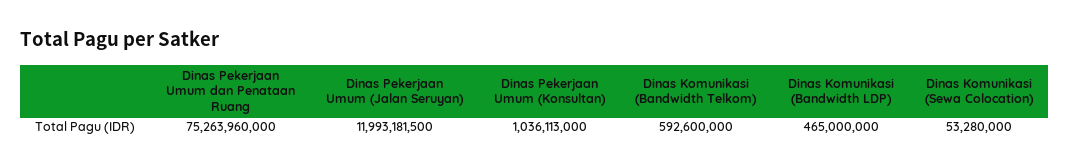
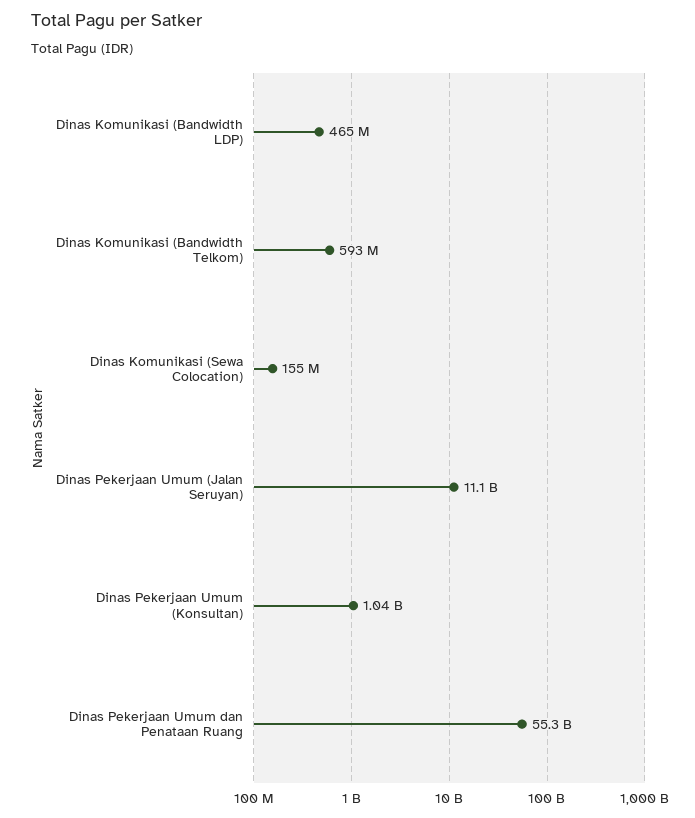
  {
-   "Dinas Pekerjaan Umum dan Penataan Ruang": 75263960000,
+   "Dinas Pekerjaan Umum dan Penataan Ruang": 55300000000,
-   "Dinas Pekerjaan Umum (Jalan Seruyan)": 11993181500,
+   "Dinas Pekerjaan Umum (Jalan Seruyan)": 11100000000,
    "Dinas Pekerjaan Umum (Konsultan)": 1036113000,
    "Dinas Komunikasi (Bandwidth Telkom)": 592600000,
    "Dinas Komunikasi (Bandwidth LDP)": 465000000,
-   "Dinas Komunikasi (Sewa Colocation)": 53280000
+   "Dinas Komunikasi (Sewa Colocation)": 155000000
  }

